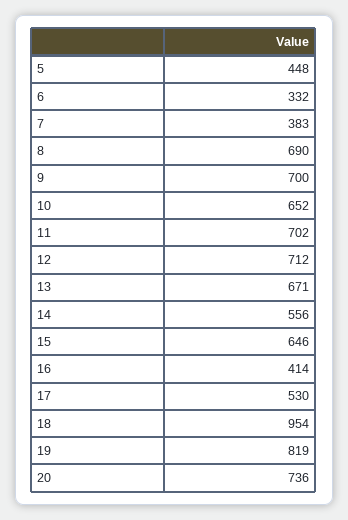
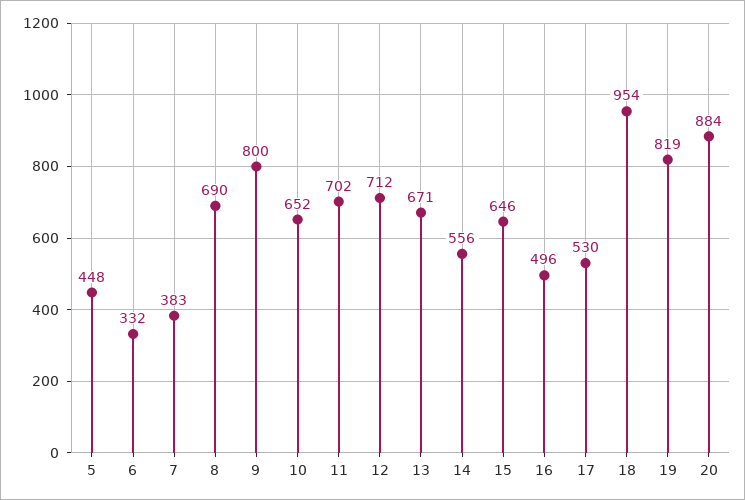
  {
    "5": 448,
    "6": 332,
    "7": 383,
    "8": 690,
-   "9": 700,
+   "9": 800,
    "10": 652,
    "11": 702,
    "12": 712,
    "13": 671,
    "14": 556,
    "15": 646,
-   "16": 414,
+   "16": 496,
    "17": 530,
    "18": 954,
    "19": 819,
-   "20": 736
+   "20": 884
  }

